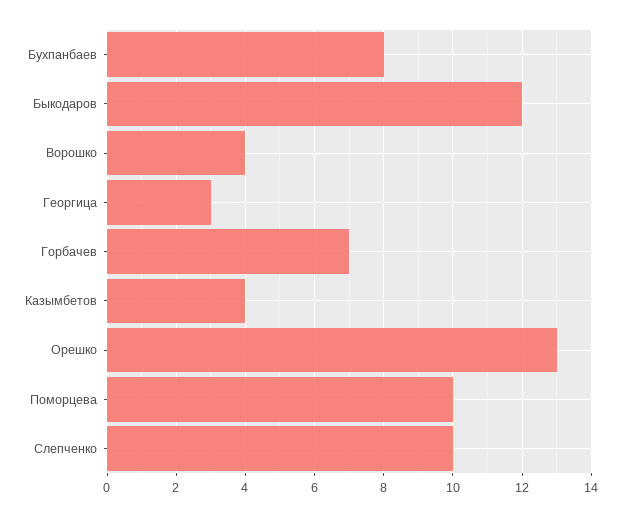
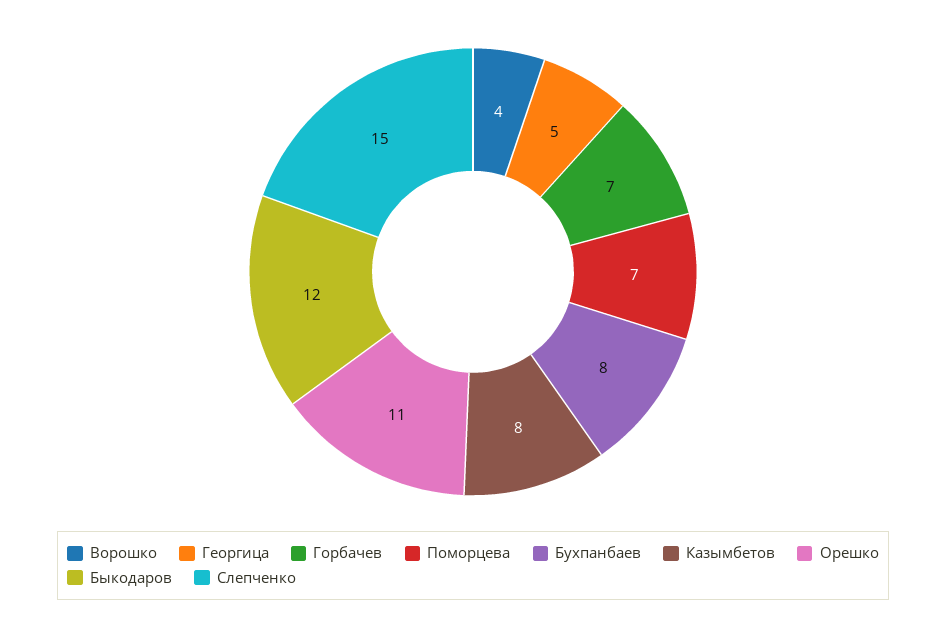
  {
    "Бухпанбаев": 8,
    "Быкодаров": 12,
    "Ворошко": 4,
-   "Георгица": 3,
+   "Георгица": 5,
    "Горбачев": 7,
-   "Казымбетов": 4,
+   "Казымбетов": 8,
-   "Орешко": 13,
+   "Орешко": 11,
-   "Поморцева": 10,
+   "Поморцева": 7,
-   "Слепченко": 10
+   "Слепченко": 15
  }

